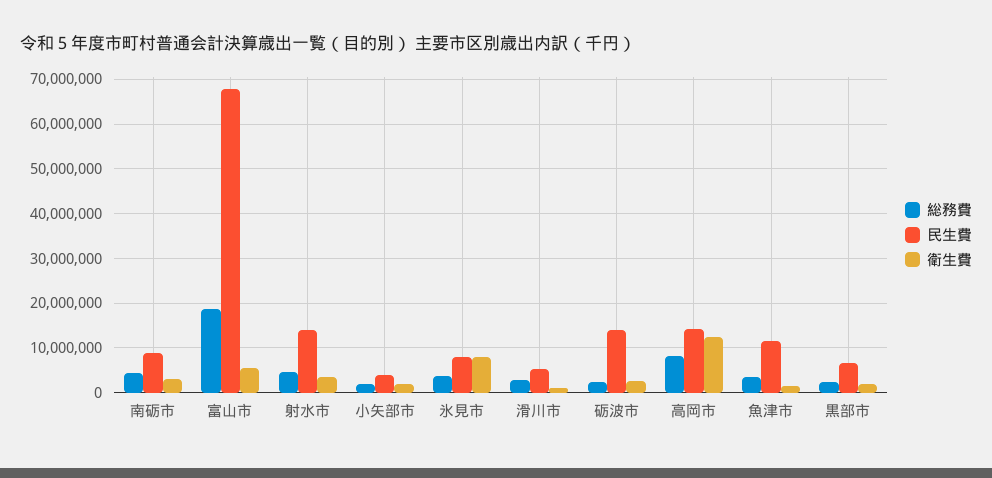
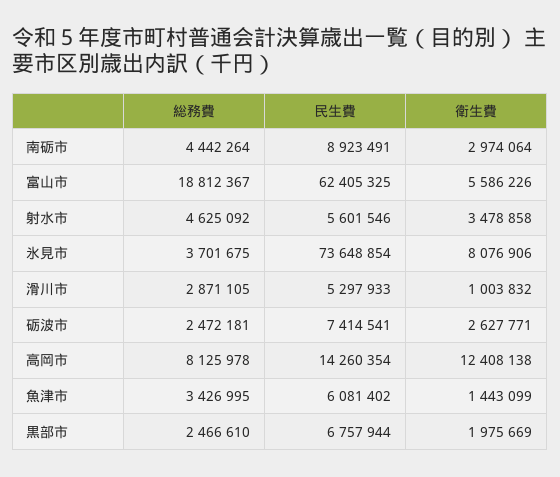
  {
    "総務費": {
      "南砺市": 4442264,
      "富山市": 18812367,
      "射水市": 4625092,
-     "小矢部市": 2000000,
      "氷見市": 3701675,
      "滑川市": 2871105,
      "砺波市": 2472181,
      "高岡市": 8125978,
      "魚津市": 3426995,
      "黒部市": 2466610
    },
    "民生費": {
      "南砺市": 8923491,
-     "富山市": 68000000,
+     "富山市": 62405325,
-     "射水市": 14000000,
+     "射水市": 5601546,
-     "小矢部市": 4000000,
-     "氷見市": 8000000,
+     "氷見市": 73648854,
      "滑川市": 5297933,
-     "砺波市": 14000000,
+     "砺波市": 7414541,
      "高岡市": 14260354,
-     "魚津市": 12000000,
+     "魚津市": 6081402,
      "黒部市": 6757944
    },
    "衛生費": {
      "南砺市": 2974064,
      "富山市": 5586226,
      "射水市": 3478858,
-     "小矢部市": 2000000,
      "氷見市": 8076906,
      "滑川市": 1003832,
      "砺波市": 2627771,
      "高岡市": 12408138,
      "魚津市": 1443099,
      "黒部市": 1975669
    }
  }

